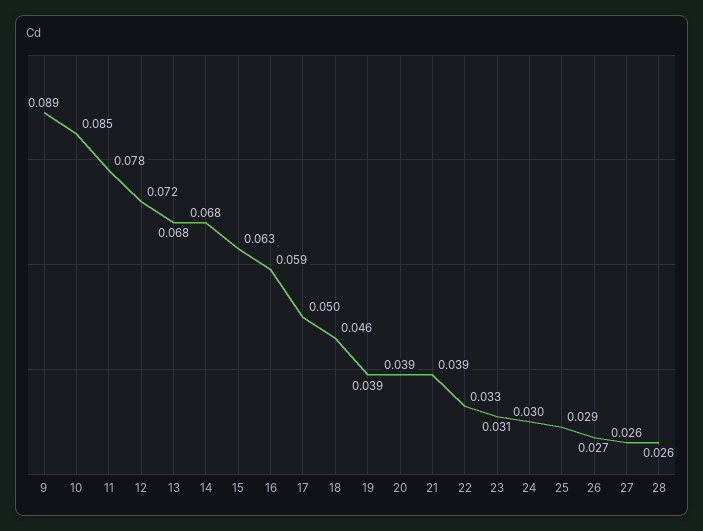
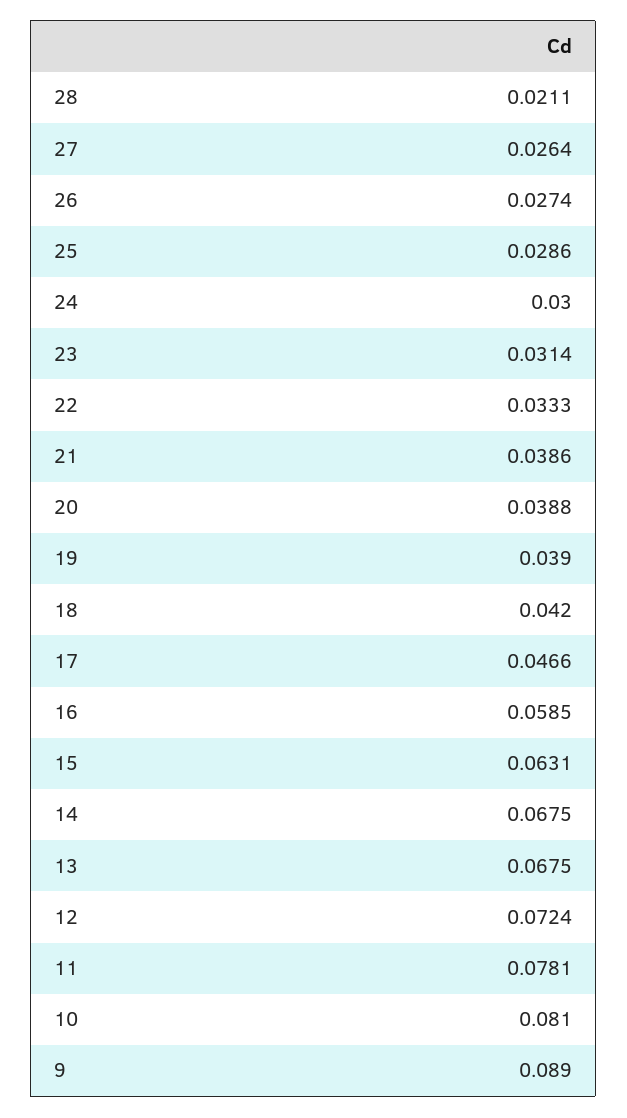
  {
    "9": 0.089,
-   "10": 0.085,
+   "10": 0.081,
    "11": 0.0781,
    "12": 0.0724,
    "13": 0.0675,
    "14": 0.0675,
    "15": 0.0631,
    "16": 0.0585,
-   "17": 0.05,
+   "17": 0.0466,
-   "18": 0.046,
+   "18": 0.042,
    "19": 0.039,
    "20": 0.0388,
    "21": 0.0386,
    "22": 0.0333,
    "23": 0.0314,
    "24": 0.03,
    "25": 0.0286,
    "26": 0.0274,
    "27": 0.0264,
-   "28": 0.026
+   "28": 0.0211
  }

